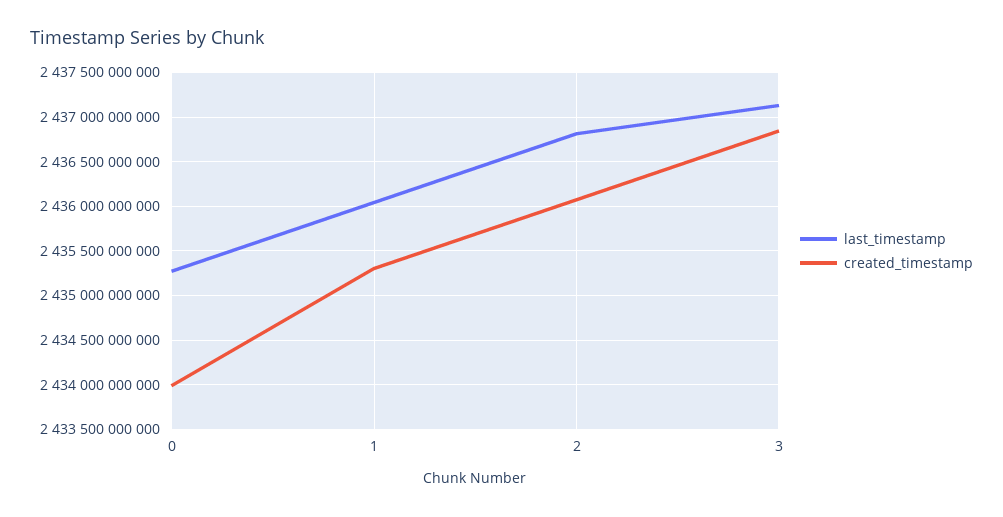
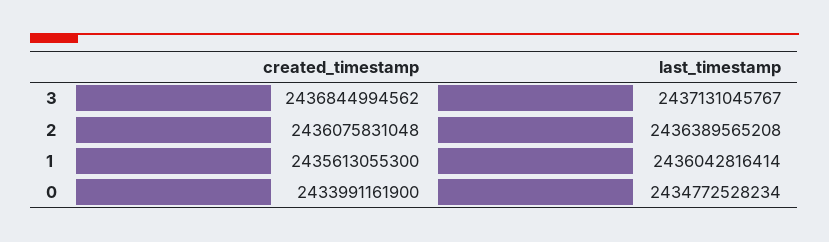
  {
    "last_timestamp": {
-     "0": 2435300000000,
+     "0": 2434772528234,
      "1": 2436042816414,
-     "2": 2436800000000,
+     "2": 2436389565208,
      "3": 2437131045767
    },
    "created_timestamp": {
      "0": 2433991161900,
-     "1": 2435300000000,
+     "1": 2435613055300,
      "2": 2436075831048,
      "3": 2436844994562
    }
  }

